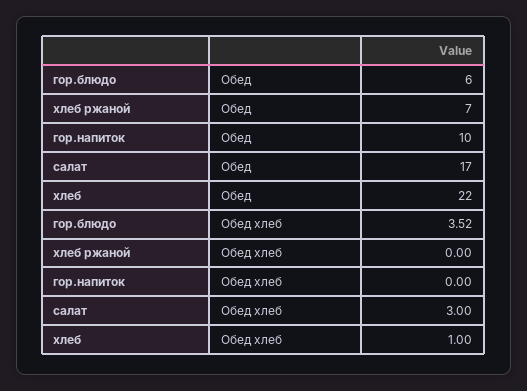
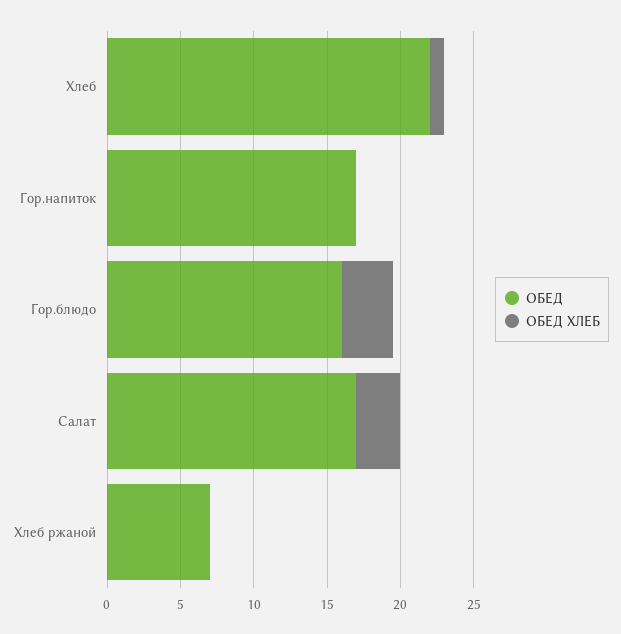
  {
    "Обед": {
-     "гор.блюдо": 6,
+     "гор.блюдо": 16,
      "хлеб ржаной": 7,
-     "гор.напиток": 10,
+     "гор.напиток": 17,
      "салат": 17,
      "хлеб": 22
    },
    "Обед хлеб": {
      "гор.блюдо": 3.52,
      "хлеб ржаной": 0,
      "гор.напиток": 0,
      "салат": 3,
      "хлеб": 1
    }
  }

